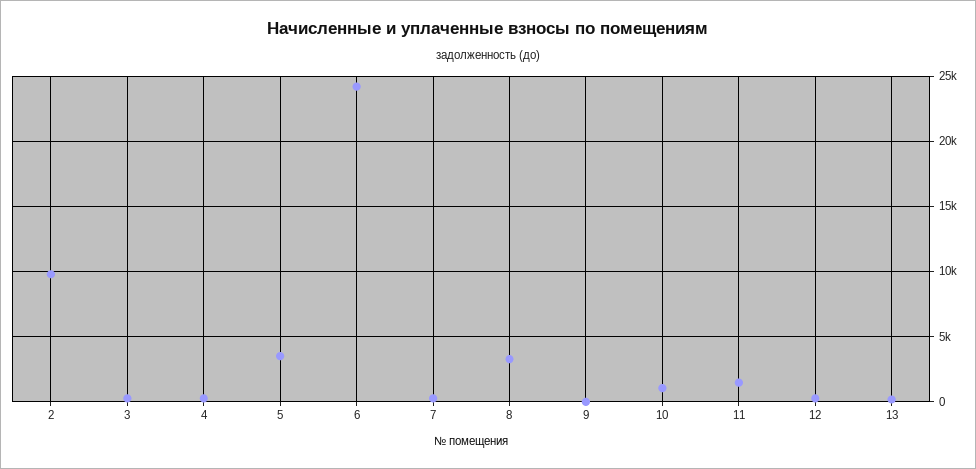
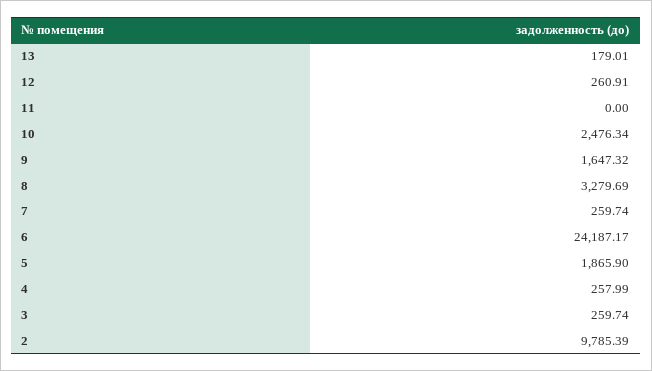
  {
    "2": 9785.39,
    "3": 259.74,
    "4": 257.99,
-   "5": 3500,
+   "5": 1865.9,
    "6": 24187.17,
    "7": 259.74,
    "8": 3279.69,
-   "9": 0,
+   "9": 1647.32,
-   "10": 1000,
+   "10": 2476.34,
-   "11": 1500,
+   "11": 0,
    "12": 260.91,
    "13": 179.01
  }

